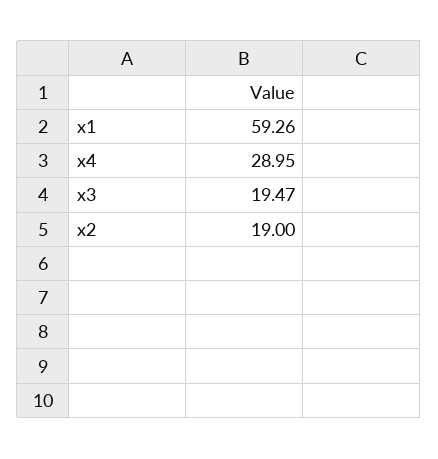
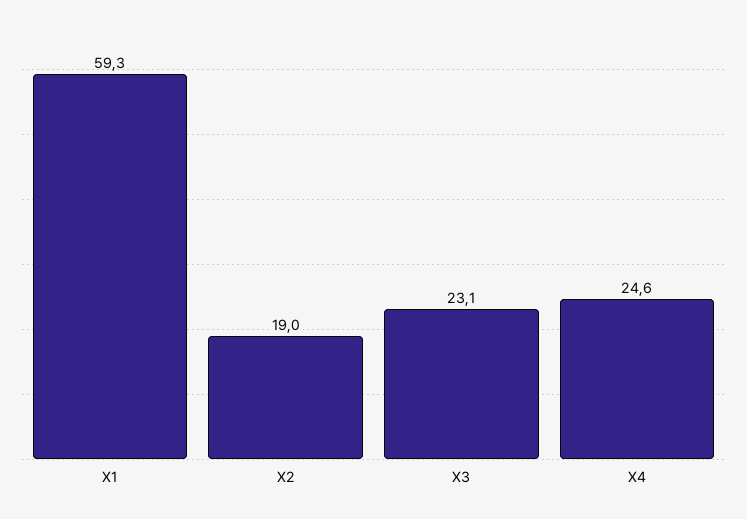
  {
    "x1": 59.26,
-   "x4": 28.95,
+   "x4": 24.6,
-   "x3": 19.47,
+   "x3": 23.1,
    "x2": 19
  }

